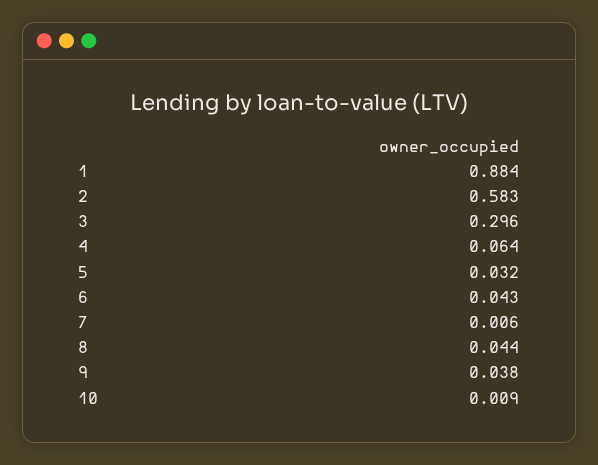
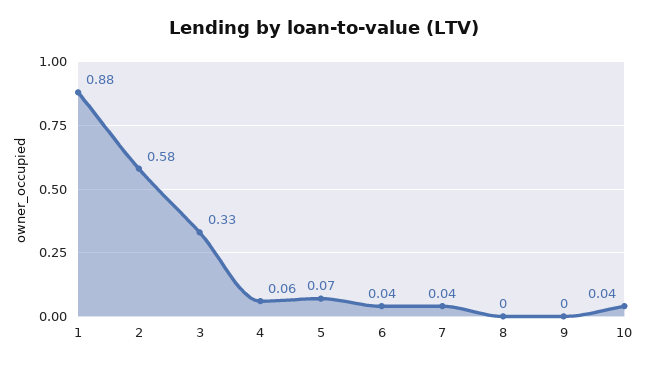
  {
    "1": 0.884,
    "2": 0.583,
-   "3": 0.296,
+   "3": 0.33,
    "4": 0.064,
-   "5": 0.032,
+   "5": 0.07,
    "6": 0.043,
-   "7": 0.006,
+   "7": 0.04,
-   "8": 0.044,
+   "8": 0,
-   "9": 0.038,
+   "9": 0,
-   "10": 0.009
+   "10": 0.04
  }

